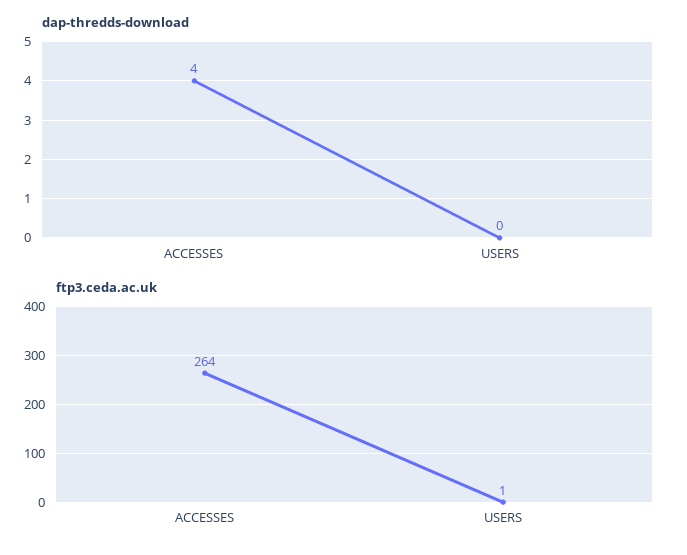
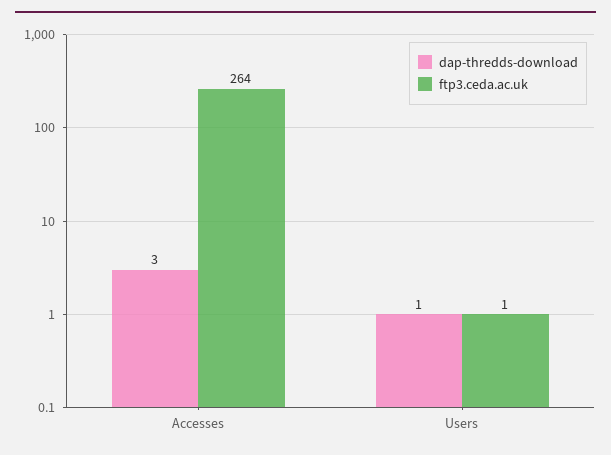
  {
    "dap-thredds-download": {
-     "ACCESSES": 4,
+     "ACCESSES": 3,
-     "USERS": 0
+     "USERS": 1
    },
    "ftp3.ceda.ac.uk": {
      "ACCESSES": 264,
      "USERS": 1
    }
  }

